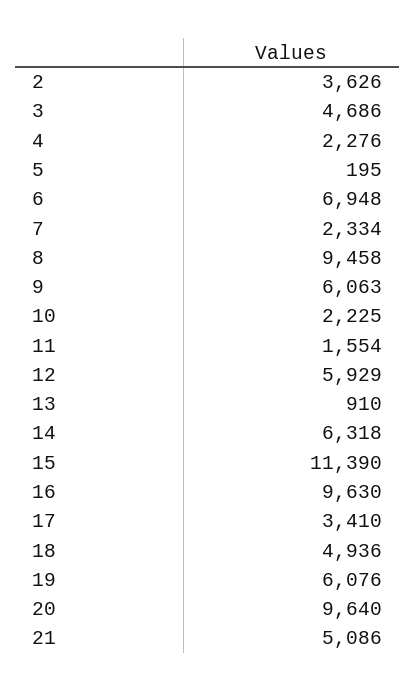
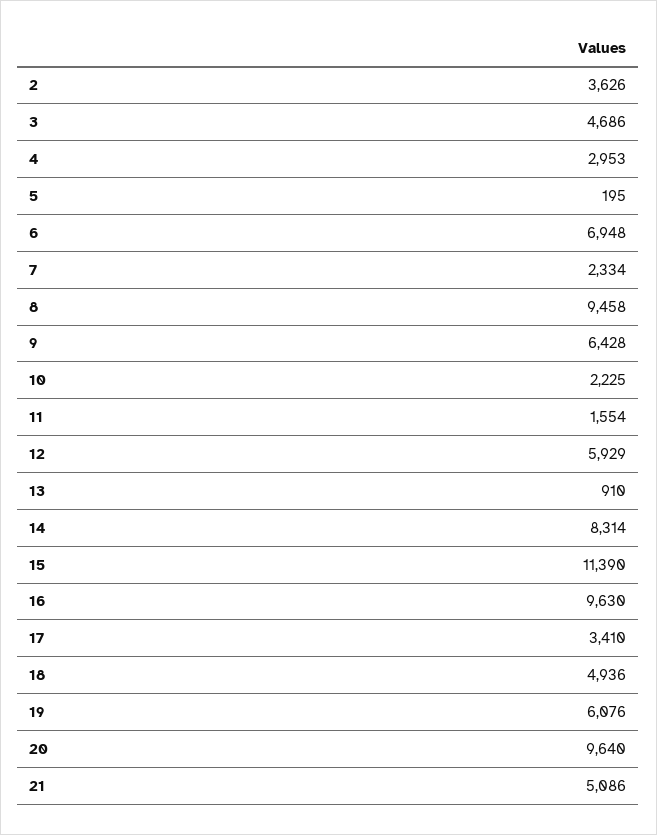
  {
    "2": 3626,
    "3": 4686,
-   "4": 2276,
+   "4": 2953,
    "5": 195,
    "6": 6948,
    "7": 2334,
    "8": 9458,
-   "9": 6063,
+   "9": 6428,
    "10": 2225,
    "11": 1554,
    "12": 5929,
    "13": 910,
-   "14": 6318,
+   "14": 8314,
    "15": 11390,
    "16": 9630,
    "17": 3410,
    "18": 4936,
    "19": 6076,
    "20": 9640,
    "21": 5086
  }

